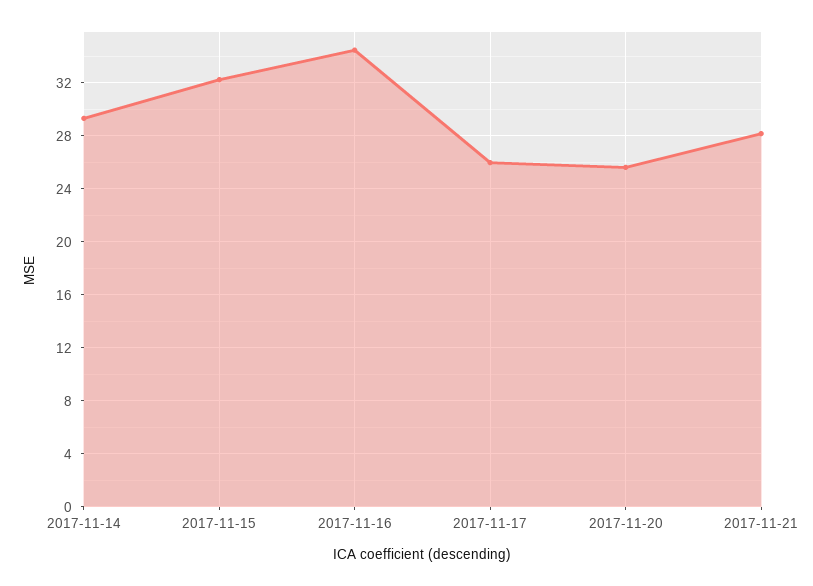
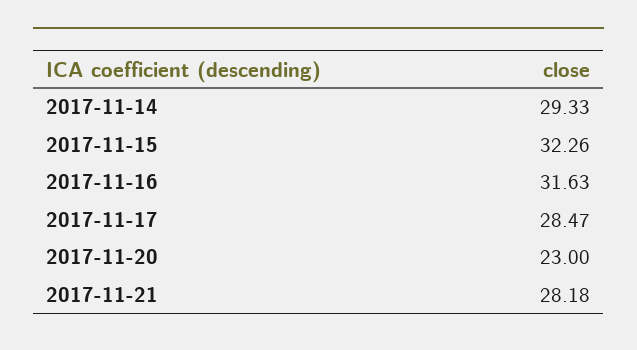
  {
    "2017-11-14": 29.33,
    "2017-11-15": 32.26,
-   "2017-11-16": 34.5,
+   "2017-11-16": 31.63,
-   "2017-11-17": 26,
+   "2017-11-17": 28.47,
-   "2017-11-20": 25.5,
+   "2017-11-20": 23,
    "2017-11-21": 28.18
  }

